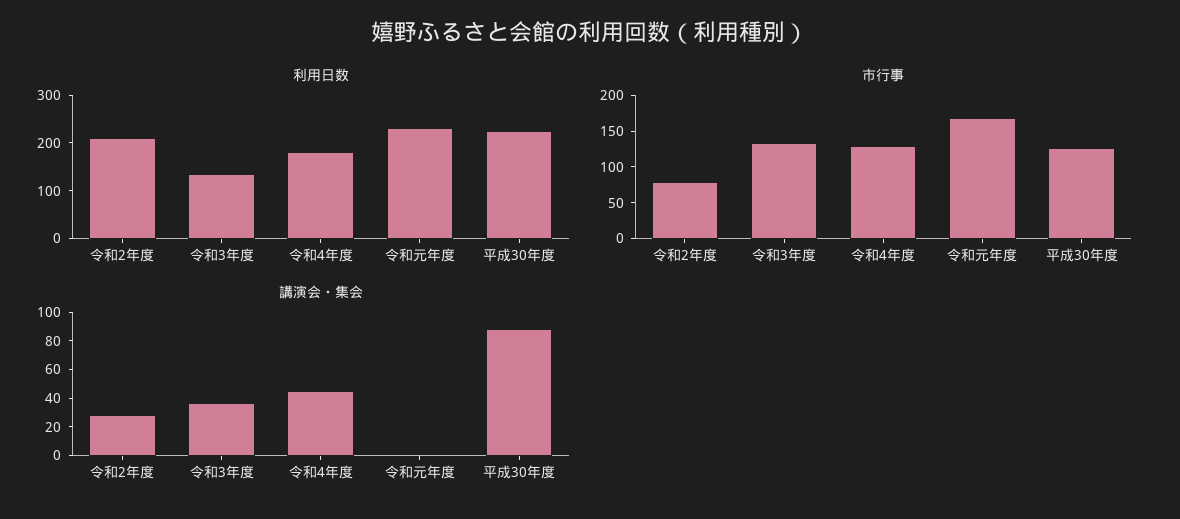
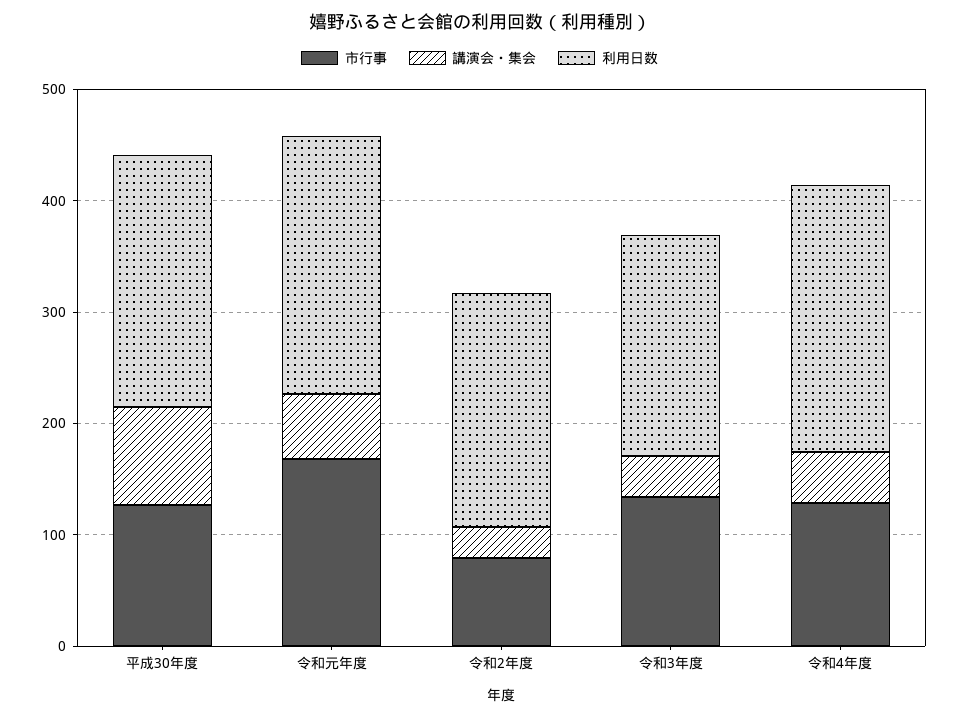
  {
    "利用日数": {
      "令和2年度": 220,
-     "令和3年度": 140,
+     "令和3年度": 200,
-     "令和4年度": 180,
+     "令和4年度": 240,
      "令和元年度": 240,
      "平成30年度": 220
    },
    "市行事": {
      "令和2年度": 80,
      "令和3年度": 140,
      "令和4年度": 120,
      "令和元年度": 160,
      "平成30年度": 120
    },
    "講演会・集会": {
      "令和2年度": 30,
      "令和3年度": 40,
      "令和4年度": 50,
-     "令和元年度": 0,
+     "令和元年度": 60,
      "平成30年度": 90
    }
  }

